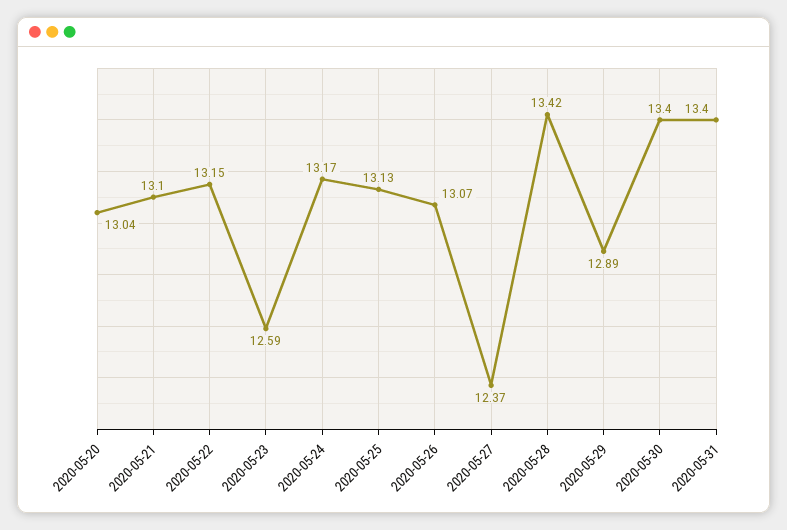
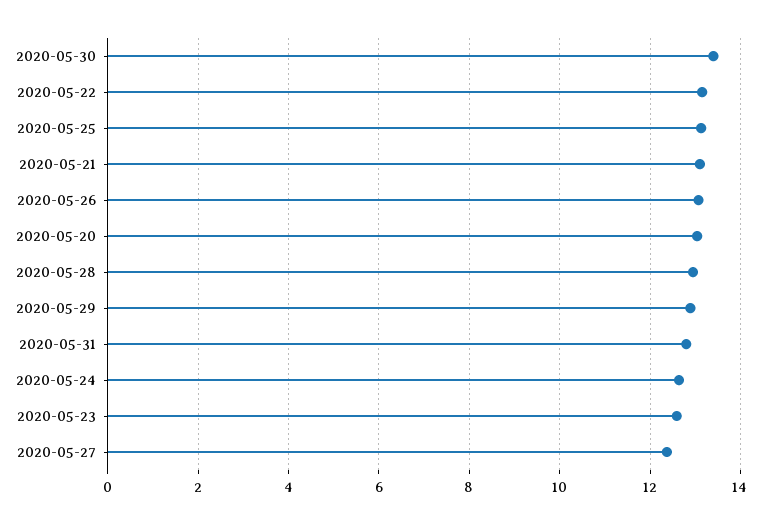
  {
    "2020-05-20": 13.04,
    "2020-05-21": 13.1,
    "2020-05-22": 13.15,
    "2020-05-23": 12.59,
-   "2020-05-24": 13.17,
+   "2020-05-24": 12.6,
    "2020-05-25": 13.13,
    "2020-05-26": 13.07,
    "2020-05-27": 12.37,
-   "2020-05-28": 13.42,
+   "2020-05-28": 13,
    "2020-05-29": 12.89,
    "2020-05-30": 13.4,
-   "2020-05-31": 13.4
+   "2020-05-31": 12.8
  }

